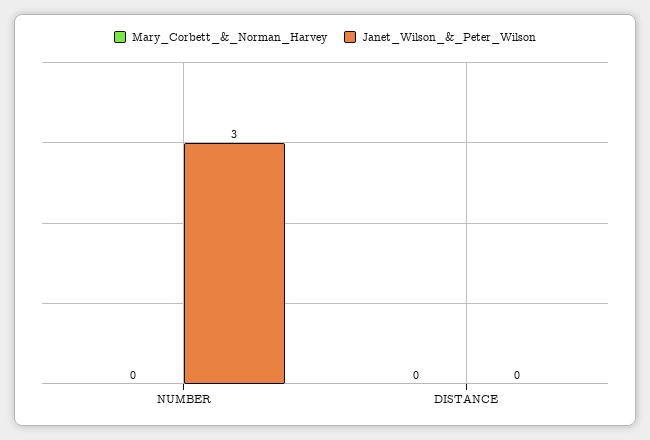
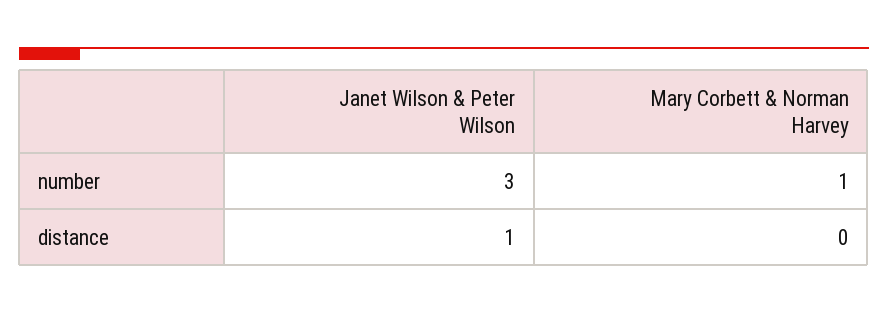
  {
    "Mary_Corbett_&_Norman_Harvey": {
-     "NUMBER": 0,
+     "NUMBER": 1,
      "DISTANCE": 0
    },
    "Janet_Wilson_&_Peter_Wilson": {
      "NUMBER": 3,
-     "DISTANCE": 0
+     "DISTANCE": 1
    }
  }

